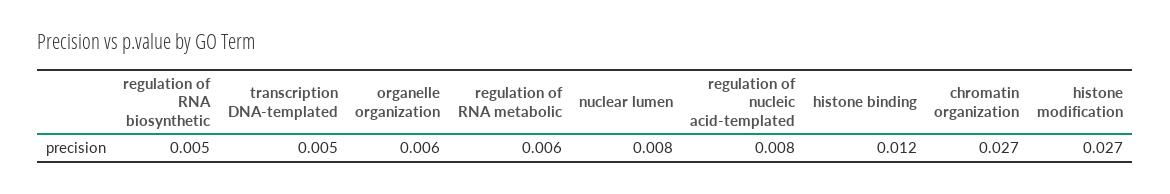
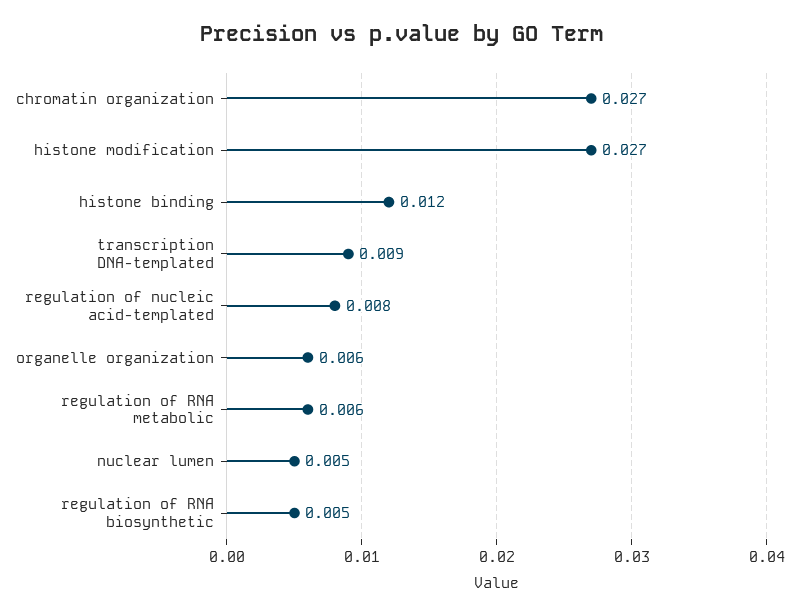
  {
    "regulation of RNA biosynthetic": 0.005,
-   "transcription DNA-templated": 0.005,
+   "transcription DNA-templated": 0.009,
    "organelle organization": 0.006,
    "regulation of RNA metabolic": 0.006,
-   "nuclear lumen": 0.008,
+   "nuclear lumen": 0.005,
    "regulation of nucleic acid-templated": 0.008,
    "histone binding": 0.012,
    "chromatin organization": 0.027,
    "histone modification": 0.027
  }

